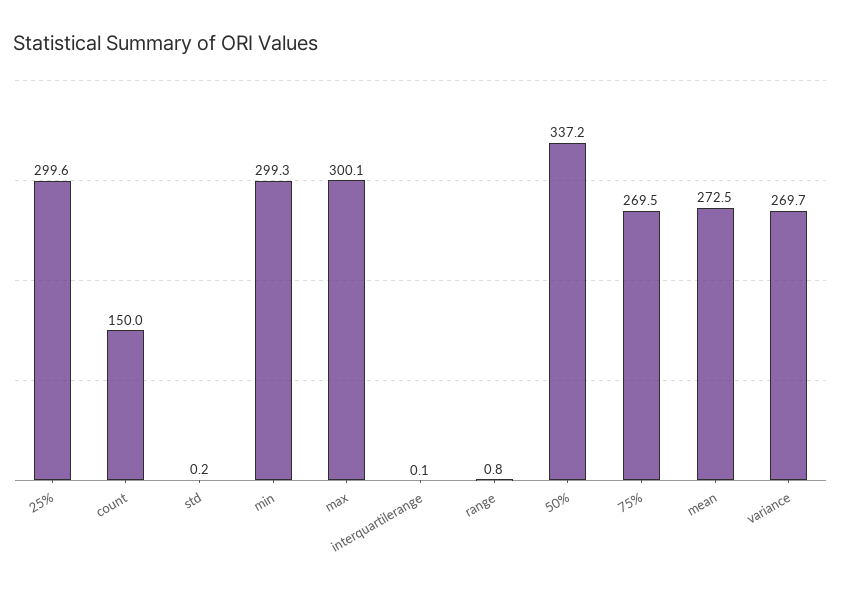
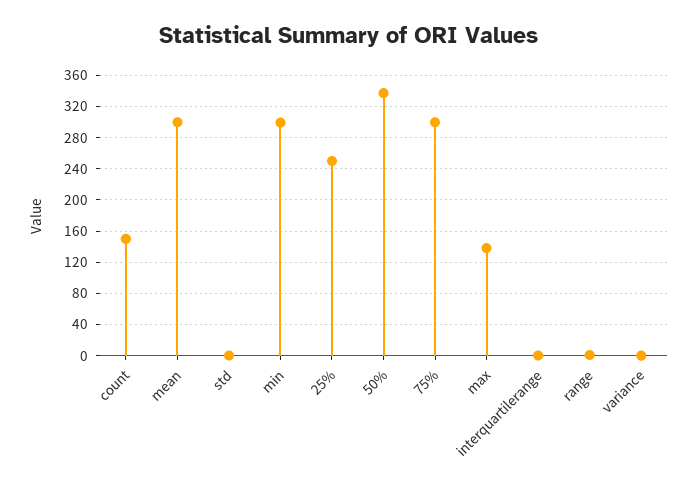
  {
-   "25%": 299.6,
+   "25%": 250,
    "count": 150,
    "std": 0.2,
    "min": 299.3,
-   "max": 300.1,
+   "max": 140,
    "interquartilerange": 0.1,
    "range": 0.8,
    "50%": 337.2,
-   "75%": 269.5,
+   "75%": 300,
-   "mean": 272.5,
+   "mean": 300,
-   "variance": 269.7
+   "variance": 0
  }

